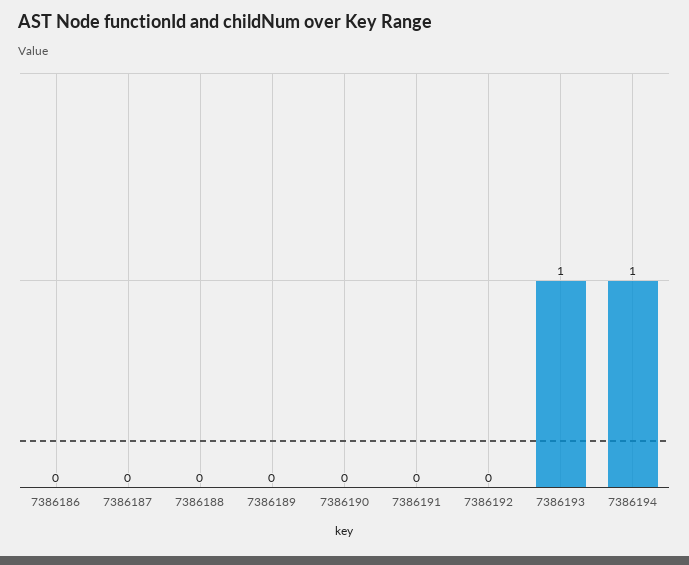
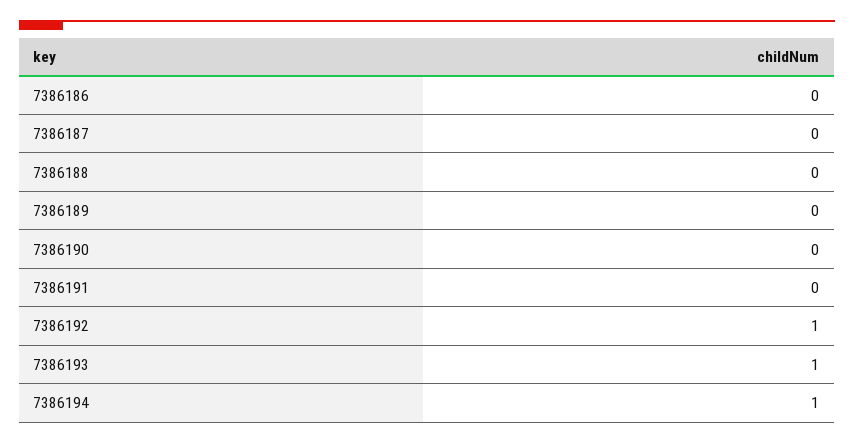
  {
    "7386186": 0,
    "7386187": 0,
    "7386188": 0,
    "7386189": 0,
    "7386190": 0,
    "7386191": 0,
-   "7386192": 0,
+   "7386192": 1,
    "7386193": 1,
    "7386194": 1
  }

